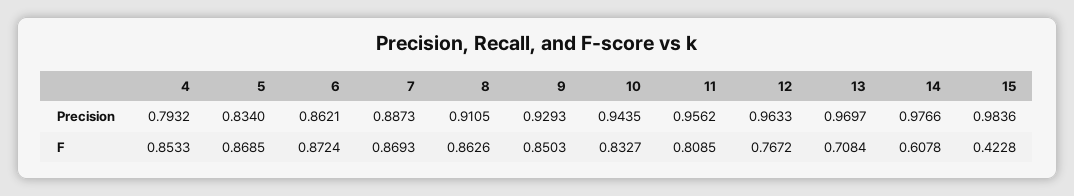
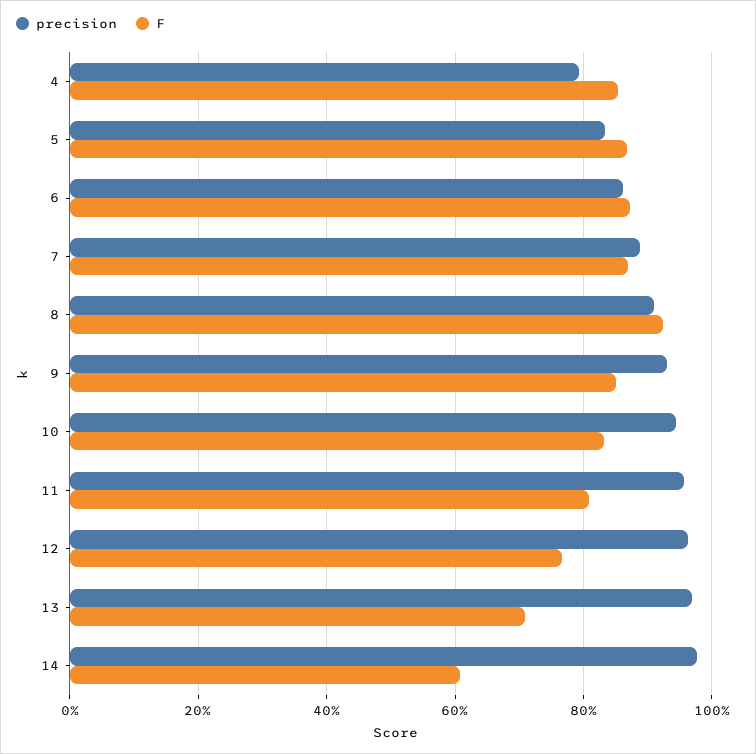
  {
    "Precision": {
      "4": 0.7932,
      "5": 0.834,
      "6": 0.8621,
      "7": 0.8873,
      "8": 0.9105,
      "9": 0.9293,
      "10": 0.9435,
      "11": 0.9562,
      "12": 0.9633,
      "13": 0.9697,
-     "14": 0.9766,
+     "14": 0.9766
-     "15": 0.9836
    },
    "F": {
      "4": 0.8533,
      "5": 0.8685,
      "6": 0.8724,
      "7": 0.8693,
-     "8": 0.8626,
+     "8": 0.92,
      "9": 0.8503,
      "10": 0.8327,
      "11": 0.8085,
      "12": 0.7672,
      "13": 0.7084,
-     "14": 0.6078,
+     "14": 0.6078
-     "15": 0.4228
    }
  }

